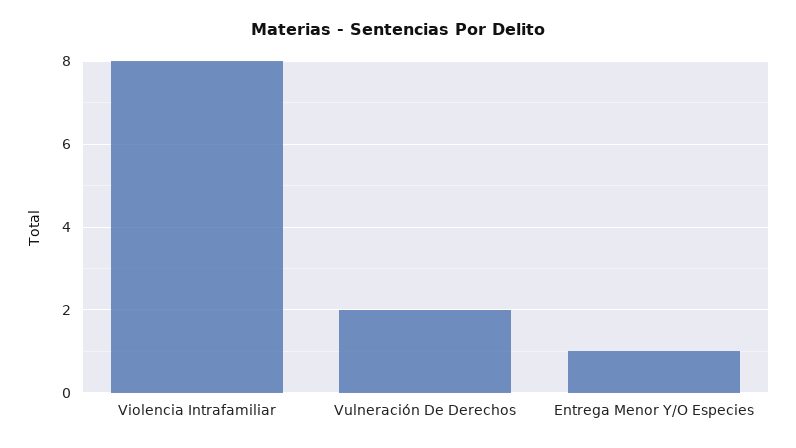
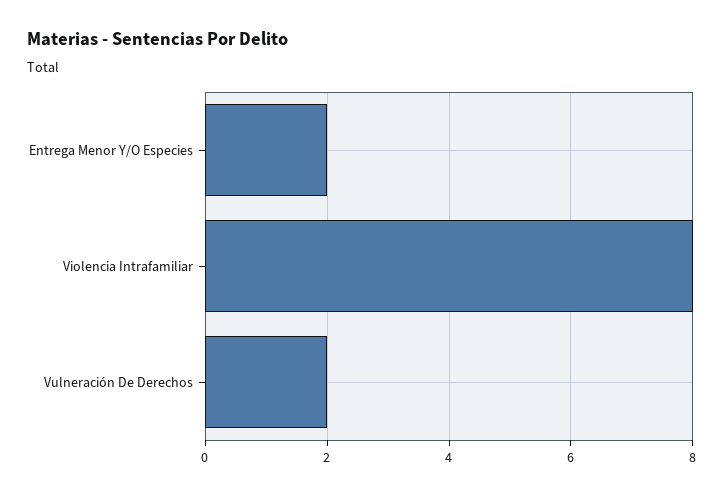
  {
    "Violencia Intrafamiliar": 8,
    "Vulneración De Derechos": 2,
-   "Entrega Menor Y/O Especies": 1
+   "Entrega Menor Y/O Especies": 2
  }

